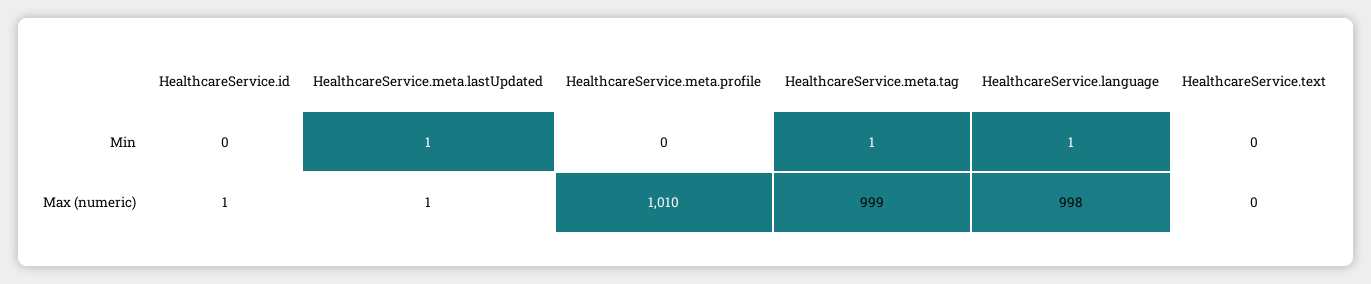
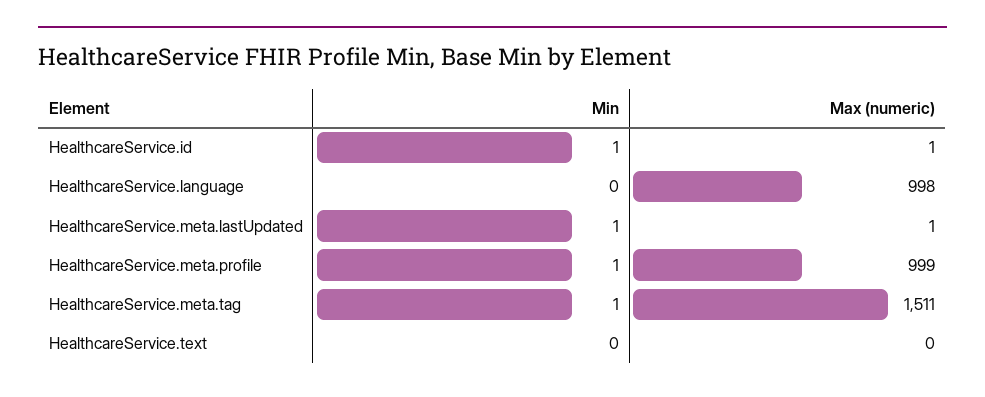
  {
    "HealthcareService.id": {
-     "Min": 0,
+     "Min": 1,
      "Max (numeric)": 1
    },
    "HealthcareService.meta.lastUpdated": {
      "Min": 1,
      "Max (numeric)": 1
    },
    "HealthcareService.meta.profile": {
-     "Min": 0,
+     "Min": 1,
-     "Max (numeric)": 1010
+     "Max (numeric)": 999
    },
    "HealthcareService.meta.tag": {
      "Min": 1,
-     "Max (numeric)": 999
+     "Max (numeric)": 1511
    },
    "HealthcareService.language": {
-     "Min": 1,
+     "Min": 0,
      "Max (numeric)": 998
    },
    "HealthcareService.text": {
      "Min": 0,
      "Max (numeric)": 0
    }
  }

